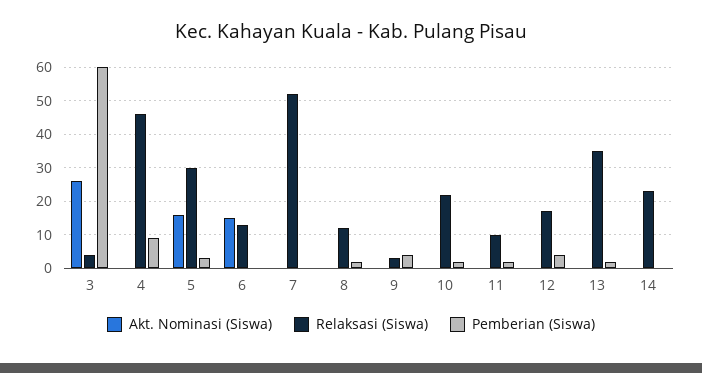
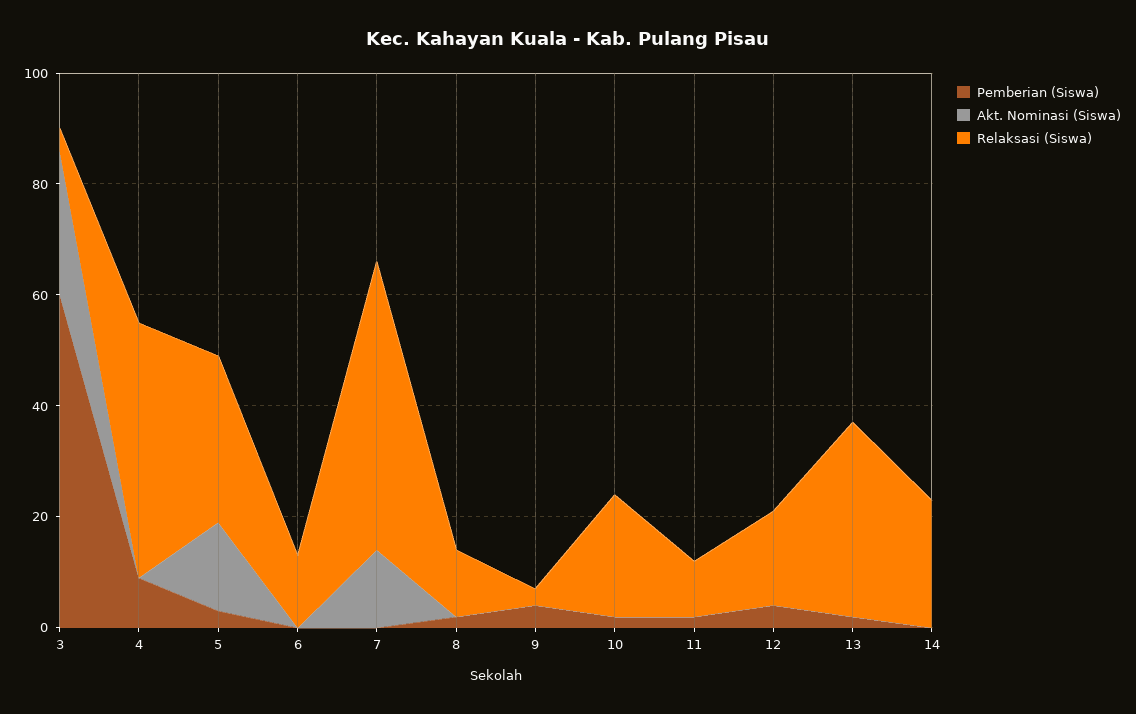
  {
    "Akt. Nominasi (Siswa)": {
      "3": 25,
      "4": 0,
      "5": 15,
-     "6": 15,
+     "6": 0,
-     "7": 0,
+     "7": 15,
      "8": 0,
      "9": 0,
      "10": 0,
      "11": 0,
      "12": 0,
      "13": 0,
      "14": 0
    },
    "Relaksasi (Siswa)": {
      "3": 5,
      "4": 45,
      "5": 30,
      "6": 15,
      "7": 50,
      "8": 10,
      "9": 5,
      "10": 20,
      "11": 10,
      "12": 15,
      "13": 35,
      "14": 25
    },
    "Pemberian (Siswa)": {
      "3": 60,
      "4": 10,
      "5": 5,
      "6": 0,
      "7": 0,
      "8": 0,
      "9": 5,
      "10": 0,
      "11": 0,
      "12": 5,
      "13": 0,
      "14": 0
    }
  }

